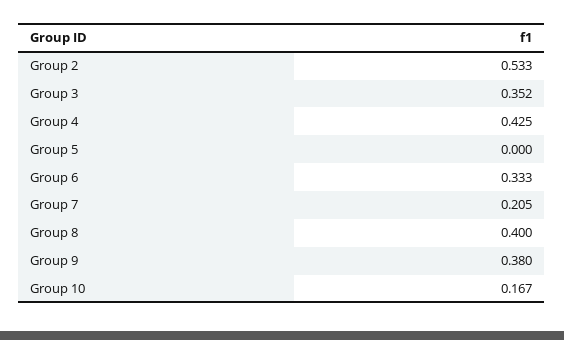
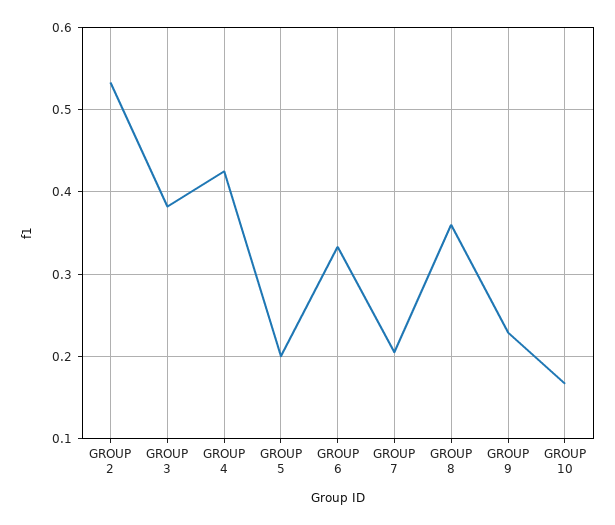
  {
    "Group 2": 0.533,
-   "Group 3": 0.352,
+   "Group 3": 0.38,
    "Group 4": 0.425,
-   "Group 5": 0,
+   "Group 5": 0.2,
    "Group 6": 0.333,
    "Group 7": 0.205,
-   "Group 8": 0.4,
+   "Group 8": 0.36,
-   "Group 9": 0.38,
+   "Group 9": 0.23,
    "Group 10": 0.167
  }

